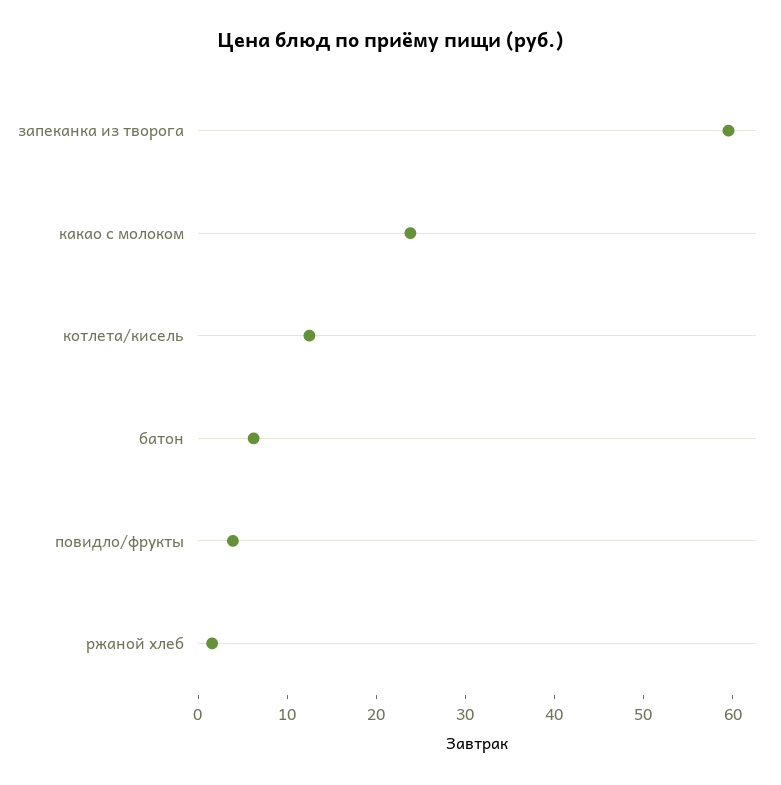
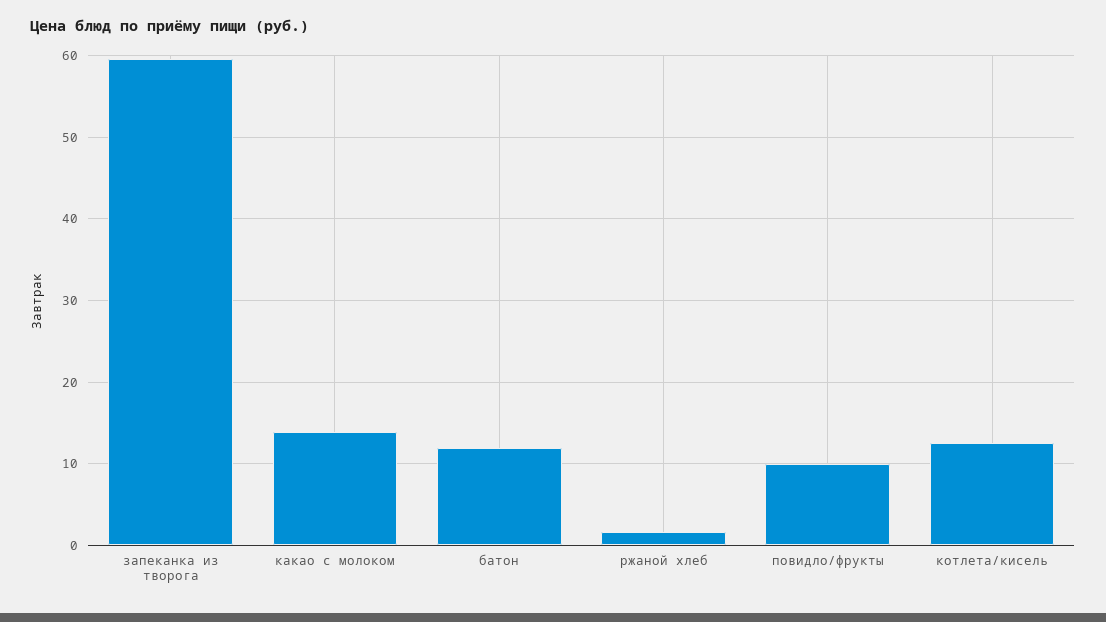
  {
    "запеканка из творога": 60,
-   "какао с молоком": 24,
+   "какао с молоком": 14,
    "котлета/кисель": 13,
-   "батон": 6,
+   "батон": 12,
-   "повидло/фрукты": 4,
+   "повидло/фрукты": 10,
    "ржаной хлеб": 2
  }

